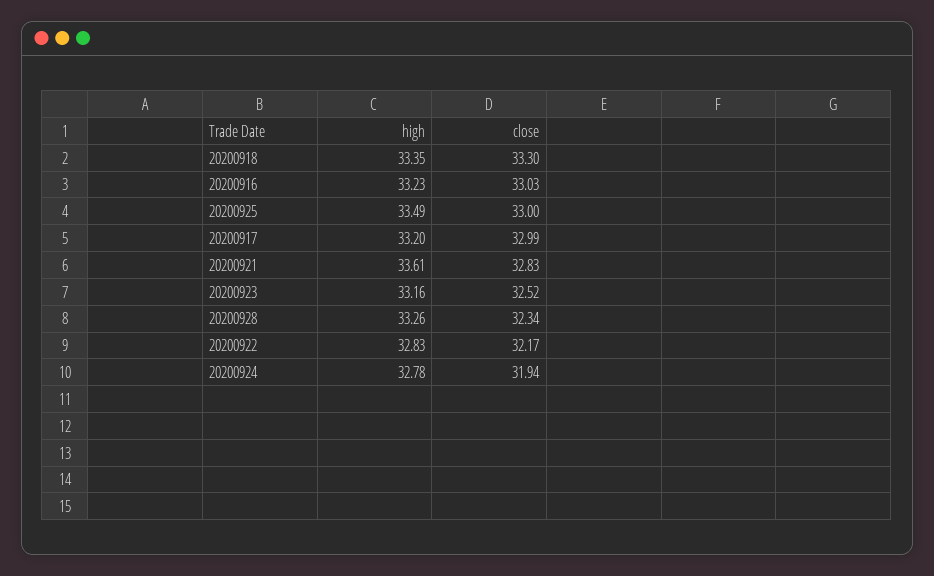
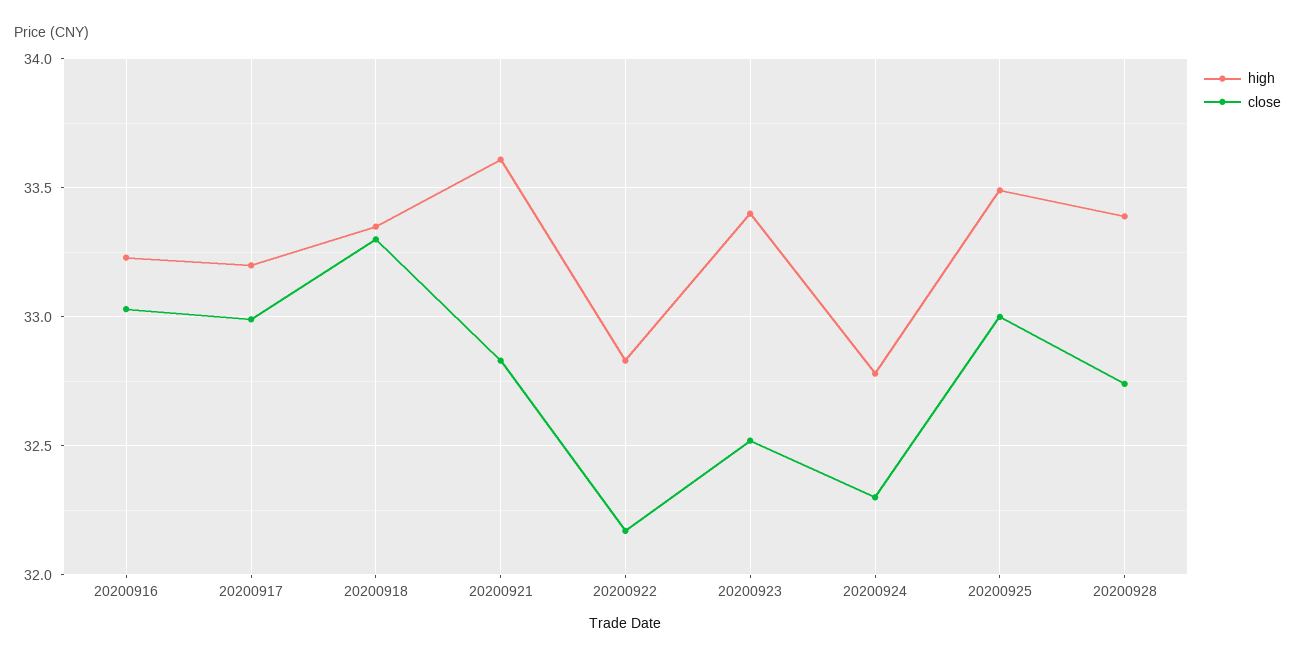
  {
    "high": {
      "20200918": 33.35,
      "20200916": 33.23,
      "20200925": 33.49,
      "20200917": 33.2,
      "20200921": 33.61,
-     "20200923": 33.16,
+     "20200923": 33.4,
-     "20200928": 33.26,
+     "20200928": 33.4,
      "20200922": 32.83,
      "20200924": 32.78
    },
    "close": {
      "20200918": 33.3,
      "20200916": 33.03,
      "20200925": 33,
      "20200917": 32.99,
      "20200921": 32.83,
      "20200923": 32.52,
-     "20200928": 32.34,
+     "20200928": 32.75,
      "20200922": 32.17,
-     "20200924": 31.94
+     "20200924": 32.3
    }
  }

